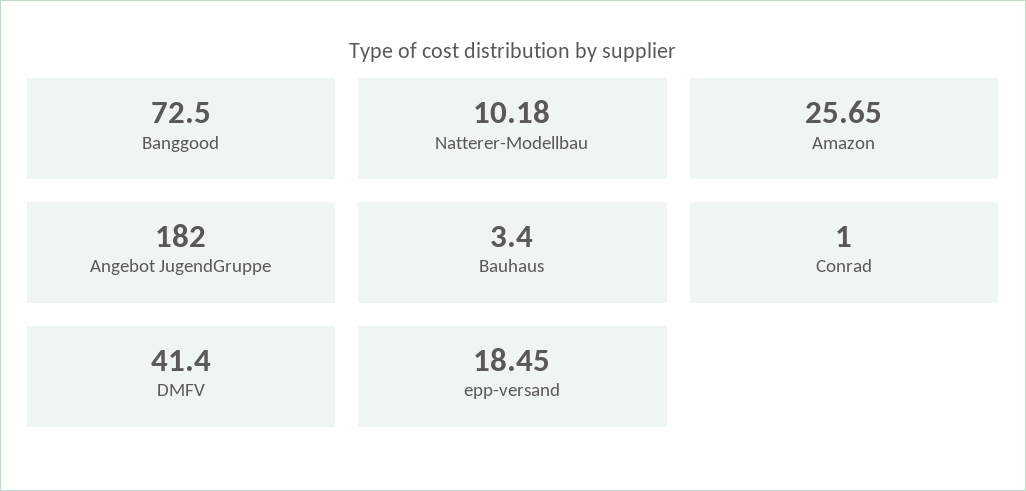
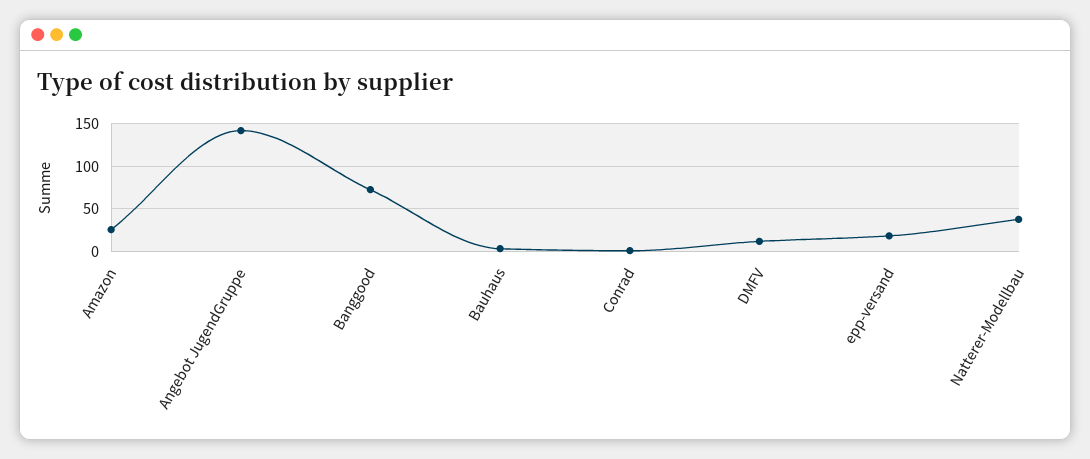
  {
    "Banggood": 72.5,
-   "Natterer-Modellbau": 10.18,
+   "Natterer-Modellbau": 40,
    "Amazon": 25.65,
-   "Angebot JugendGruppe": 182,
+   "Angebot JugendGruppe": 140,
    "Bauhaus": 3.4,
    "Conrad": 1,
-   "DMFV": 41.4,
+   "DMFV": 10,
    "epp-versand": 18.45
  }

